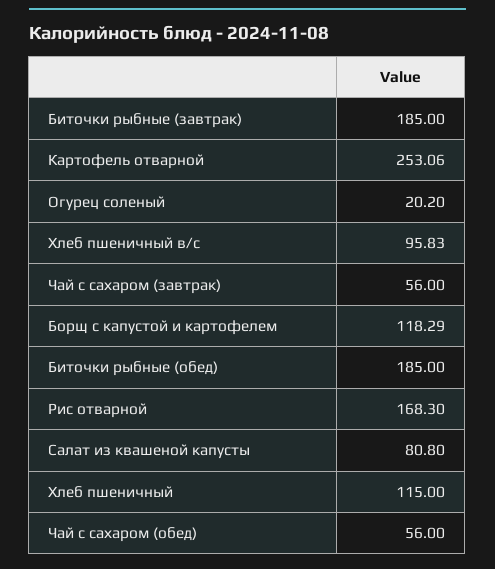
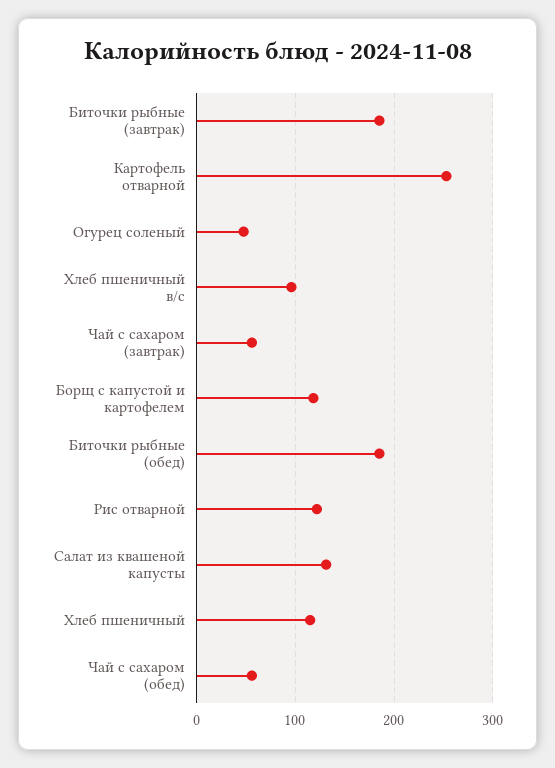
  {
    "Биточки рыбные (завтрак)": 185,
    "Картофель отварной": 253.06,
-   "Огурец соленый": 20.2,
+   "Огурец соленый": 50,
    "Хлеб пшеничный в/с": 95.83,
    "Чай с сахаром (завтрак)": 56,
    "Борщ с капустой и картофелем": 118.29,
    "Биточки рыбные (обед)": 185,
-   "Рис отварной": 168.3,
+   "Рис отварной": 120,
-   "Салат из квашеной капусты": 80.8,
+   "Салат из квашеной капусты": 130,
    "Хлеб пшеничный": 115,
    "Чай с сахаром (обед)": 56
  }

